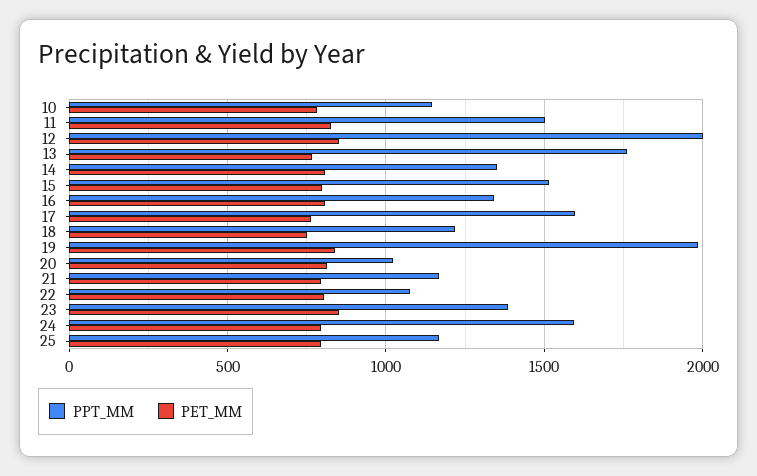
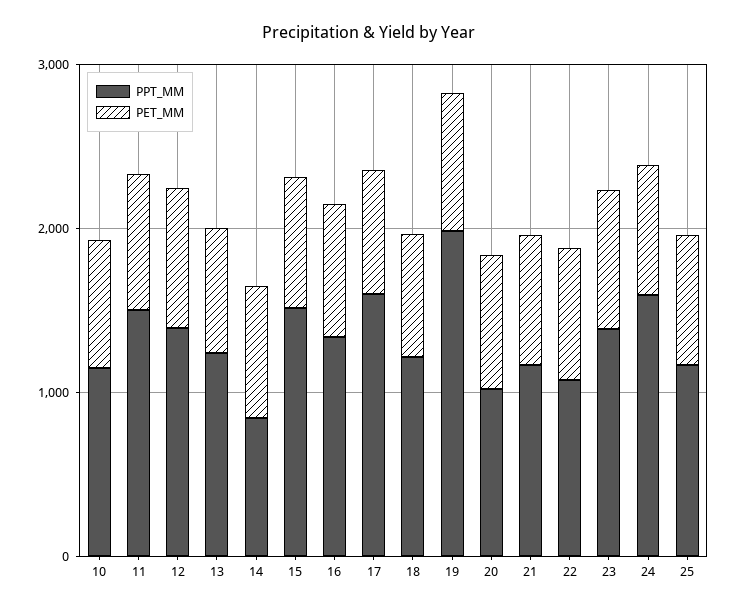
  {
    "PPT_MM": {
      "10": 1150,
      "11": 1500,
-     "12": 2000,
+     "12": 1400,
-     "13": 1750,
+     "13": 1200,
-     "14": 1350,
+     "14": 800,
      "15": 1500,
      "16": 1350,
      "17": 1600,
      "18": 1200,
      "19": 2000,
      "20": 1000,
      "21": 1150,
      "22": 1100,
      "23": 1400,
      "24": 1600,
      "25": 1150
    },
    "PET_MM": {
      "10": 800,
      "11": 850,
      "12": 850,
      "13": 750,
      "14": 800,
      "15": 800,
      "16": 800,
      "17": 750,
      "18": 750,
      "19": 850,
      "20": 800,
      "21": 800,
      "22": 800,
      "23": 850,
      "24": 800,
      "25": 800
    }
  }

